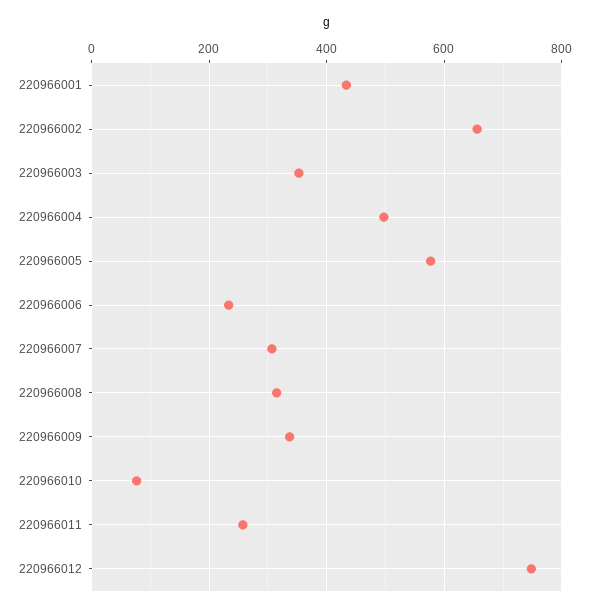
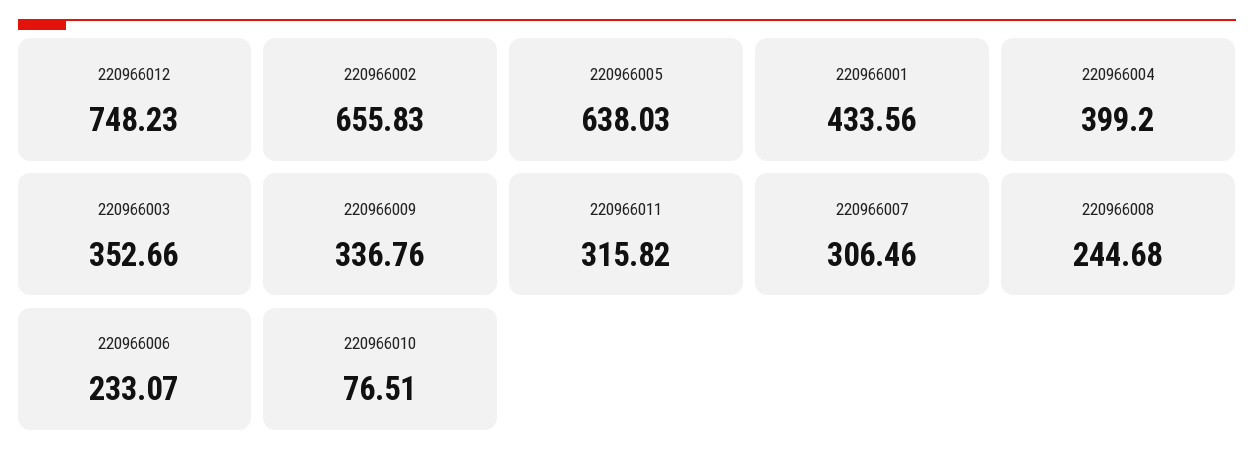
  {
    "220966001": 433.56,
    "220966002": 655.83,
    "220966003": 352.66,
-   "220966004": 500,
+   "220966004": 399.2,
-   "220966005": 580,
+   "220966005": 638.03,
    "220966006": 233.07,
    "220966007": 306.46,
-   "220966008": 320,
+   "220966008": 244.68,
    "220966009": 336.76,
    "220966010": 76.51,
-   "220966011": 260,
+   "220966011": 315.82,
    "220966012": 748.23
  }

